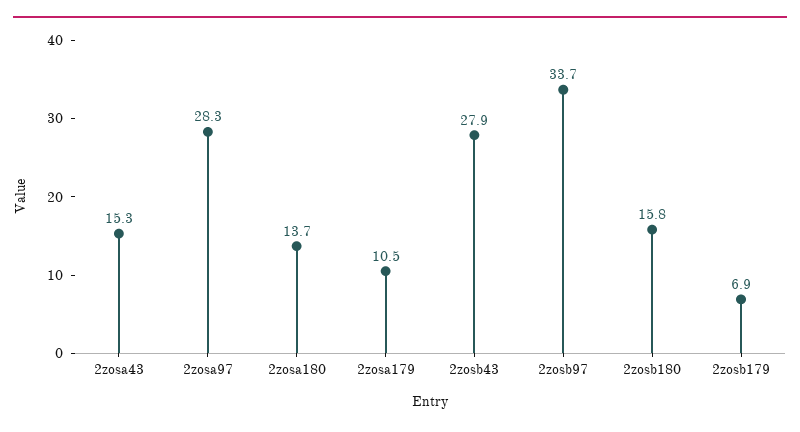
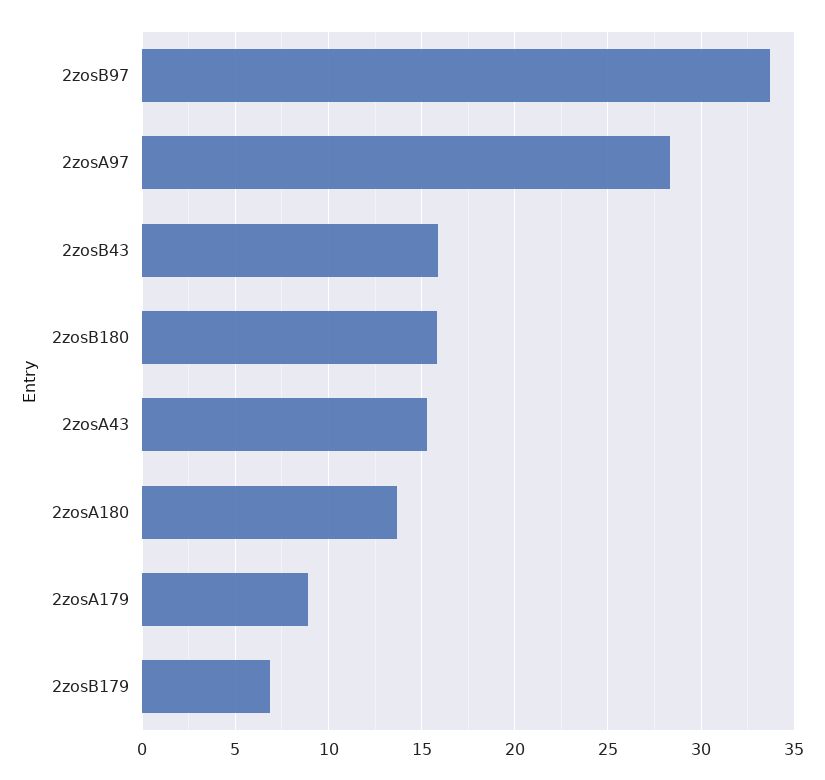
  {
    "2zosa43": 15.3,
    "2zosa97": 28.3,
    "2zosa180": 13.7,
-   "2zosa179": 10.5,
+   "2zosa179": 9,
-   "2zosb43": 27.9,
+   "2zosb43": 16,
    "2zosb97": 33.7,
    "2zosb180": 15.8,
    "2zosb179": 6.9
  }

